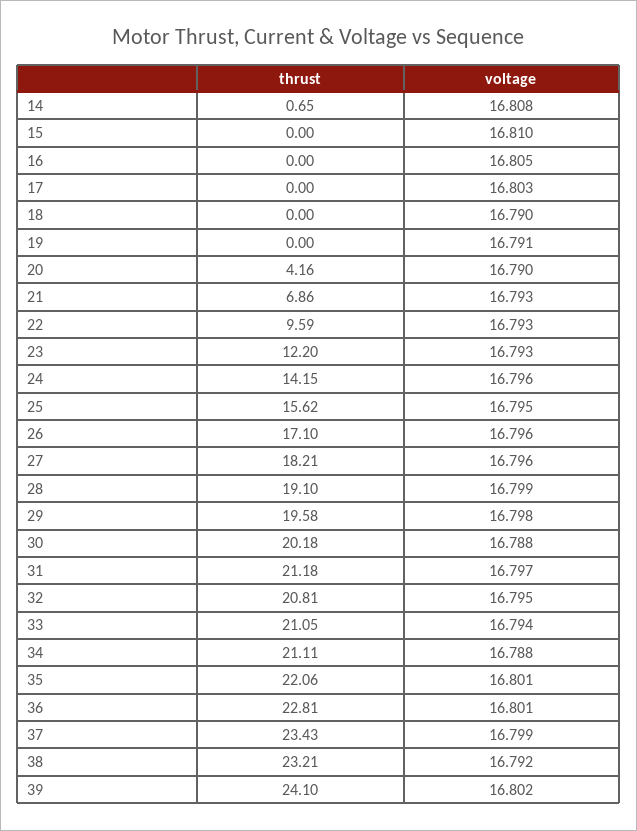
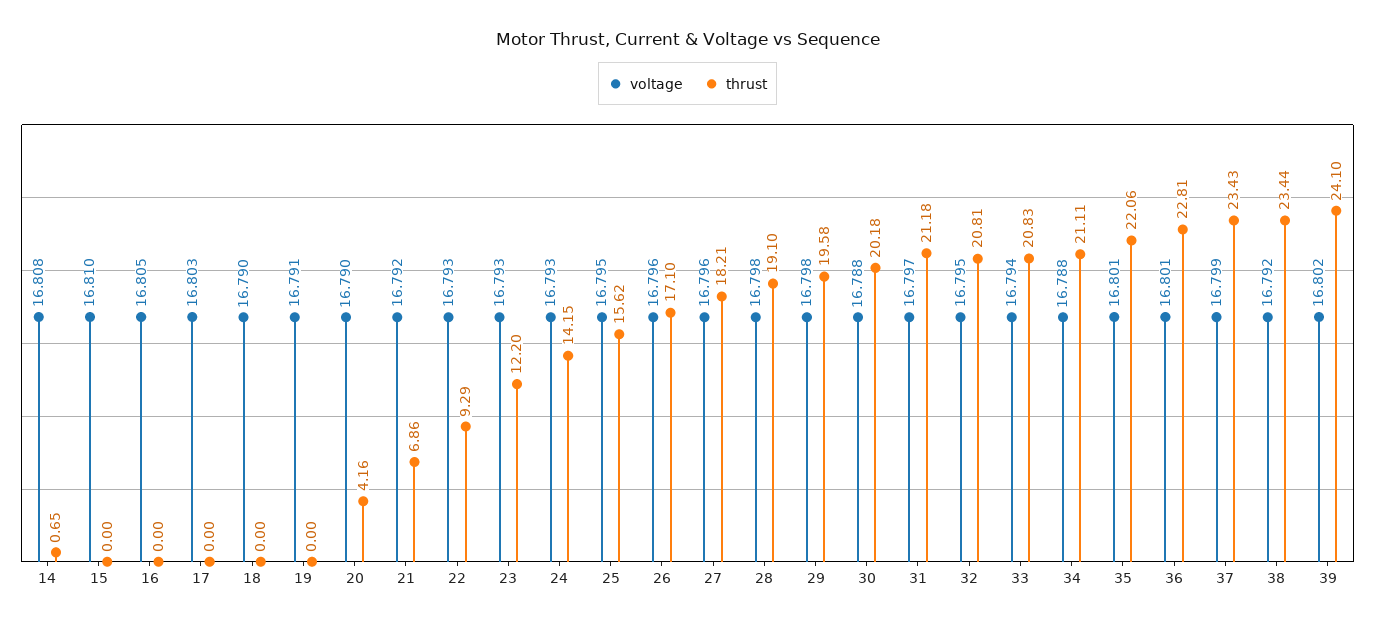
  {
    "thrust": {
      "14": 0.65,
      "15": 0,
      "16": 0,
      "17": 0,
      "18": 0,
      "19": 0,
      "20": 4.16,
      "21": 6.86,
-     "22": 9.59,
+     "22": 9.29,
      "23": 12.2,
      "24": 14.15,
      "25": 15.62,
      "26": 17.1,
      "27": 18.21,
      "28": 19.1,
      "29": 19.58,
      "30": 20.18,
      "31": 21.18,
      "32": 20.81,
-     "33": 21.05,
+     "33": 20.83,
      "34": 21.11,
      "35": 22.06,
      "36": 22.81,
      "37": 23.43,
-     "38": 23.21,
+     "38": 23.44,
      "39": 24.1
    },
    "voltage": {
      "14": 16.808,
      "15": 16.81,
      "16": 16.805,
      "17": 16.803,
      "18": 16.79,
      "19": 16.791,
      "20": 16.79,
-     "21": 16.793,
+     "21": 16.792,
      "22": 16.793,
      "23": 16.793,
-     "24": 16.796,
+     "24": 16.793,
      "25": 16.795,
      "26": 16.796,
      "27": 16.796,
-     "28": 16.799,
+     "28": 16.798,
      "29": 16.798,
      "30": 16.788,
      "31": 16.797,
      "32": 16.795,
      "33": 16.794,
      "34": 16.788,
      "35": 16.801,
      "36": 16.801,
      "37": 16.799,
      "38": 16.792,
      "39": 16.802
    }
  }

